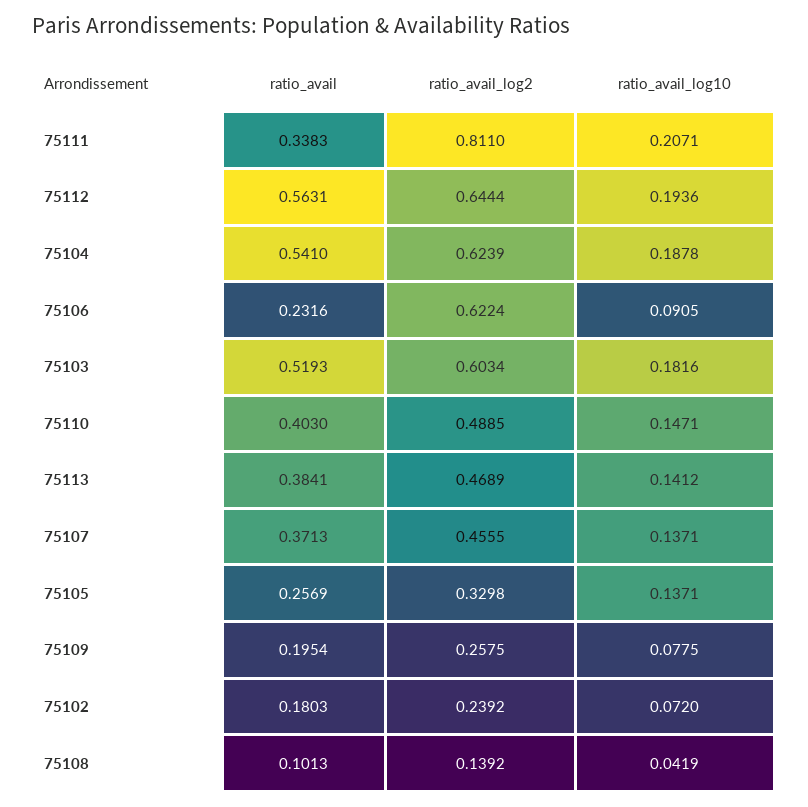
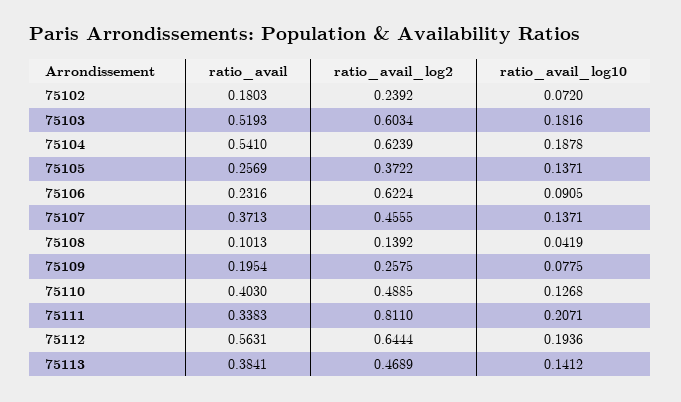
  {
    "ratio_avail": {
      "75111": 0.3383,
      "75112": 0.5631,
      "75104": 0.541,
      "75106": 0.2316,
      "75103": 0.5193,
      "75110": 0.403,
      "75113": 0.3841,
      "75107": 0.3713,
      "75105": 0.2569,
      "75109": 0.1954,
      "75102": 0.1803,
      "75108": 0.1013
    },
    "ratio_avail_log2": {
      "75111": 0.811,
      "75112": 0.6444,
      "75104": 0.6239,
      "75106": 0.6224,
      "75103": 0.6034,
      "75110": 0.4885,
      "75113": 0.4689,
      "75107": 0.4555,
-     "75105": 0.3298,
+     "75105": 0.3722,
      "75109": 0.2575,
      "75102": 0.2392,
      "75108": 0.1392
    },
    "ratio_avail_log10": {
      "75111": 0.2071,
      "75112": 0.1936,
      "75104": 0.1878,
      "75106": 0.0905,
      "75103": 0.1816,
-     "75110": 0.1471,
+     "75110": 0.1268,
      "75113": 0.1412,
      "75107": 0.1371,
      "75105": 0.1371,
      "75109": 0.0775,
      "75102": 0.072,
      "75108": 0.0419
    }
  }

